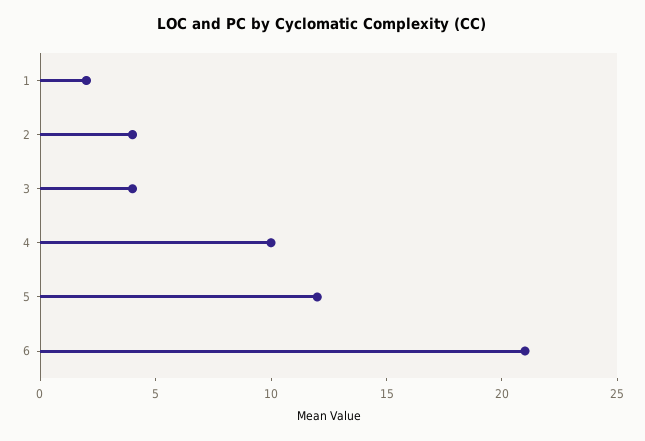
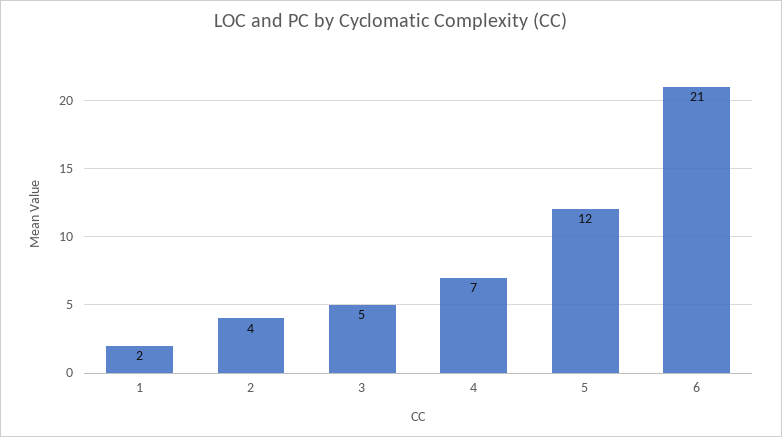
  {
    "1": 2,
    "2": 4,
-   "3": 4,
+   "3": 5,
-   "4": 10,
+   "4": 7,
    "5": 12,
    "6": 21
  }

